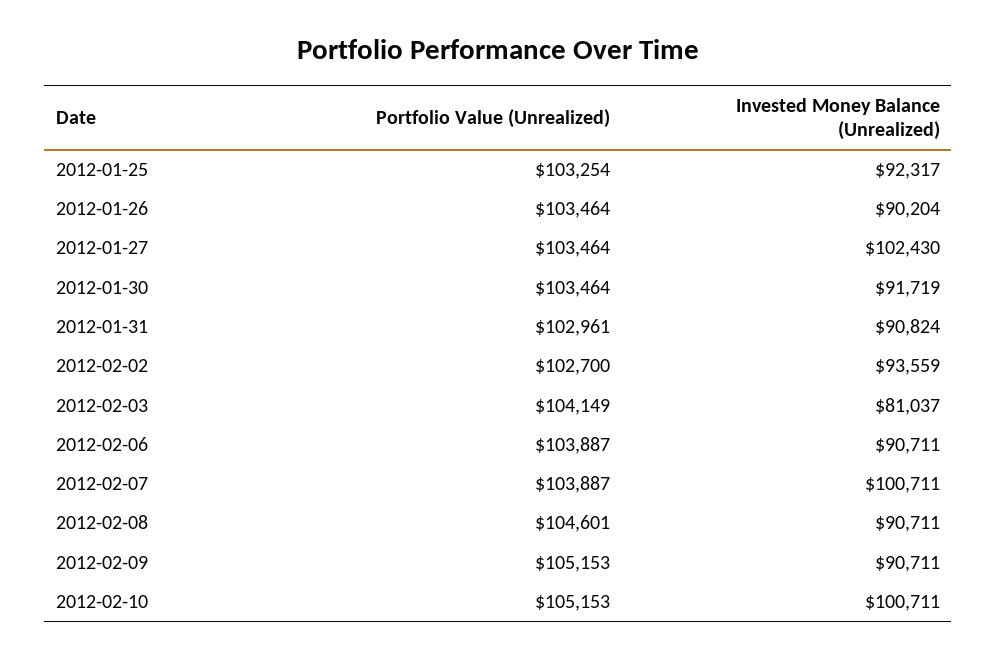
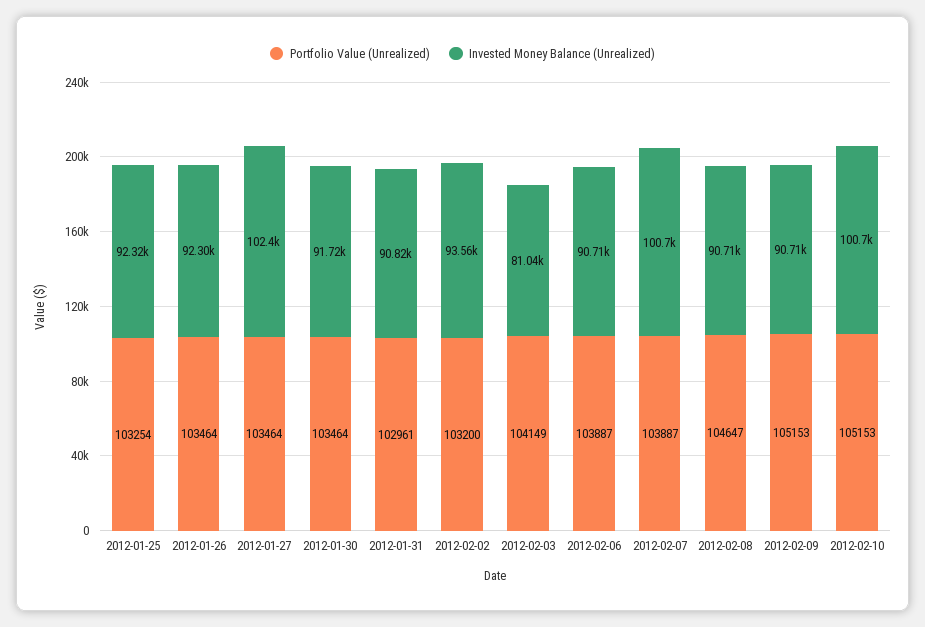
  {
    "Portfolio Value (Unrealized)": {
      "2012-01-25": 103254,
      "2012-01-26": 103464,
      "2012-01-27": 103464,
      "2012-01-30": 103464,
      "2012-01-31": 102961,
-     "2012-02-02": 102700,
+     "2012-02-02": 103200,
      "2012-02-03": 104149,
      "2012-02-06": 103887,
      "2012-02-07": 103887,
-     "2012-02-08": 104601,
+     "2012-02-08": 104647,
      "2012-02-09": 105153,
      "2012-02-10": 105153
    },
    "Invested Money Balance (Unrealized)": {
      "2012-01-25": 92317,
-     "2012-01-26": 90204,
+     "2012-01-26": 92300,
      "2012-01-27": 102430,
      "2012-01-30": 91719,
      "2012-01-31": 90824,
      "2012-02-02": 93559,
      "2012-02-03": 81037,
      "2012-02-06": 90711,
      "2012-02-07": 100711,
      "2012-02-08": 90711,
      "2012-02-09": 90711,
      "2012-02-10": 100711
    }
  }

